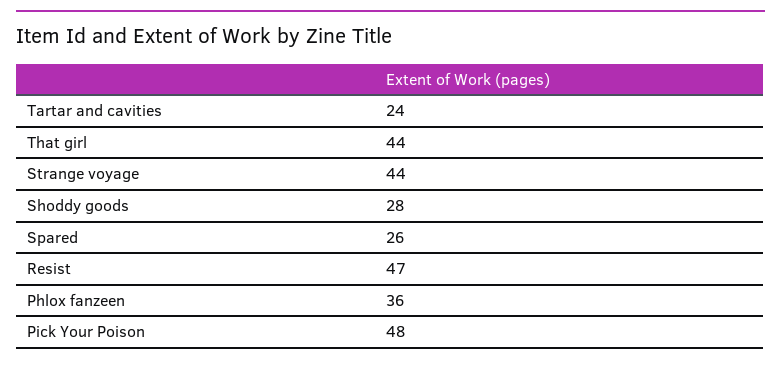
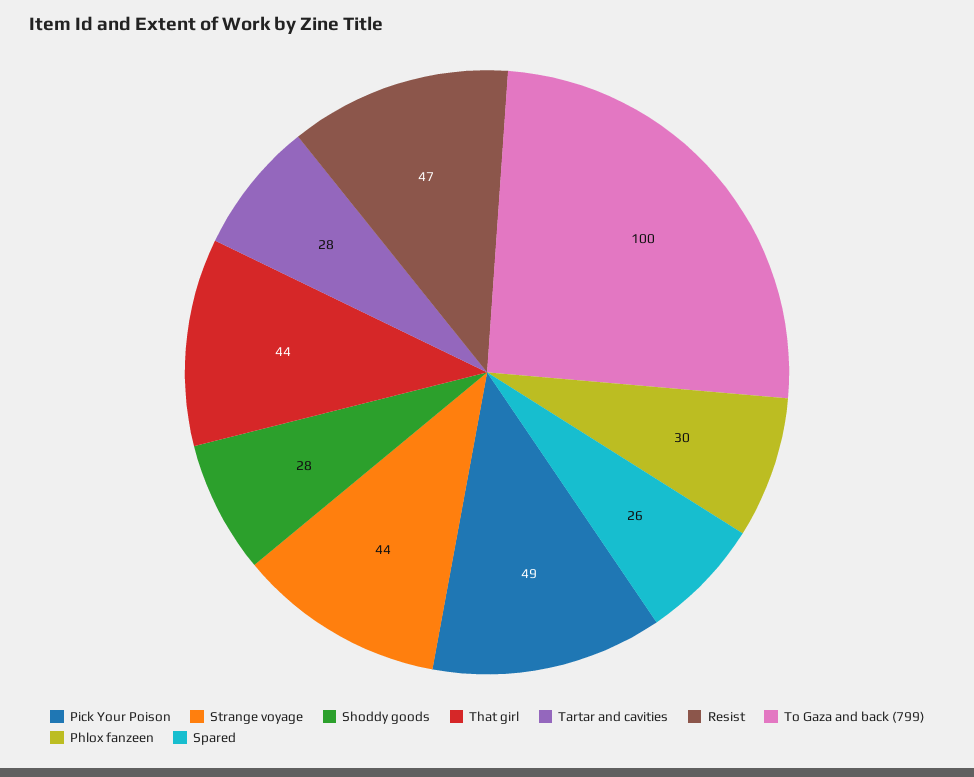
  {
-   "Tartar and cavities": 24,
+   "Tartar and cavities": 28,
    "That girl": 44,
    "Strange voyage": 44,
    "Shoddy goods": 28,
    "Spared": 26,
    "Resist": 47,
-   "Phlox fanzeen": 36,
+   "Phlox fanzeen": 30,
-   "Pick Your Poison": 48
+   "Pick Your Poison": 49,
+   "To Gaza and back (799)": 100
  }

